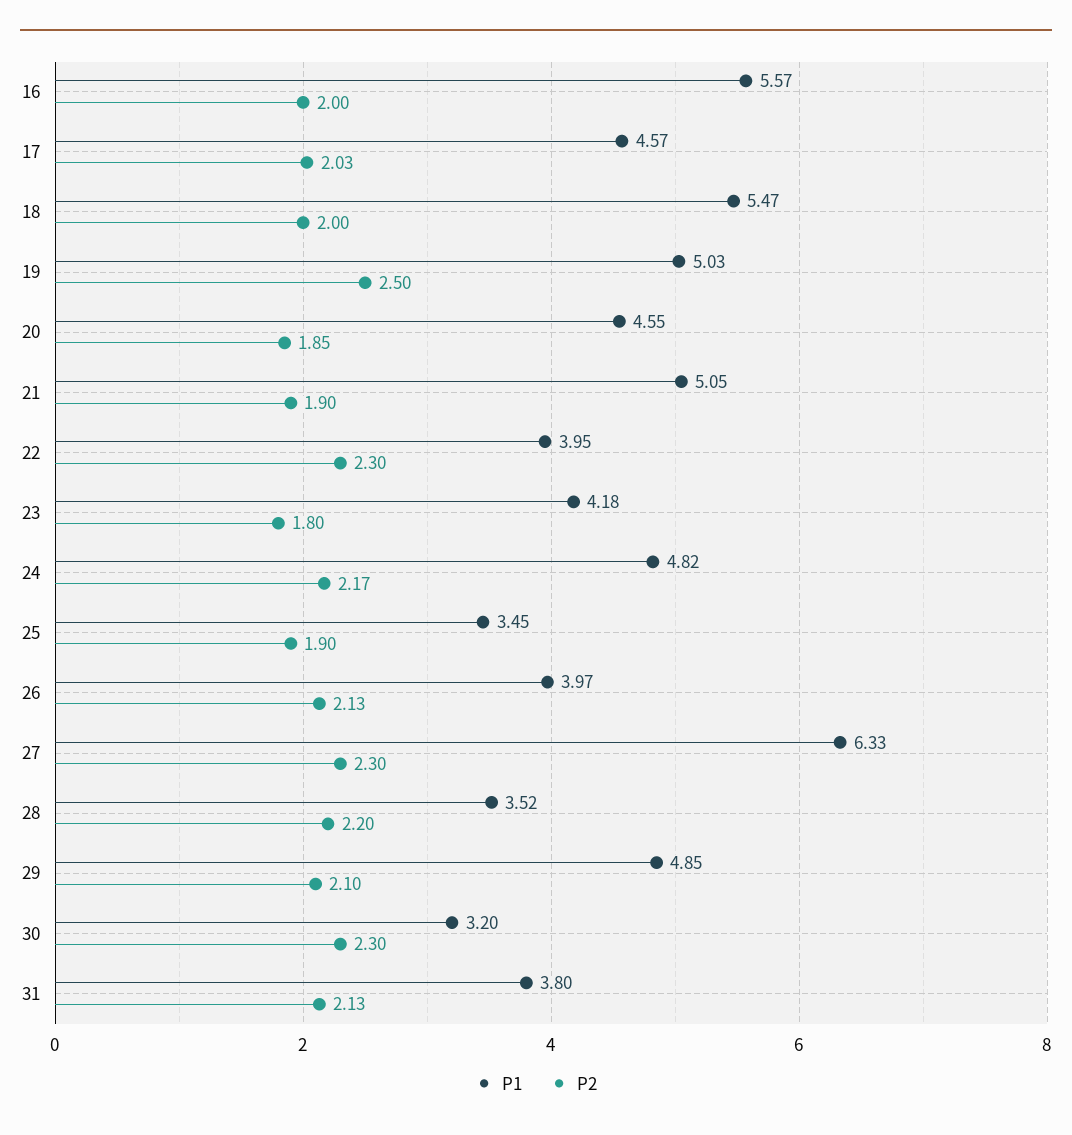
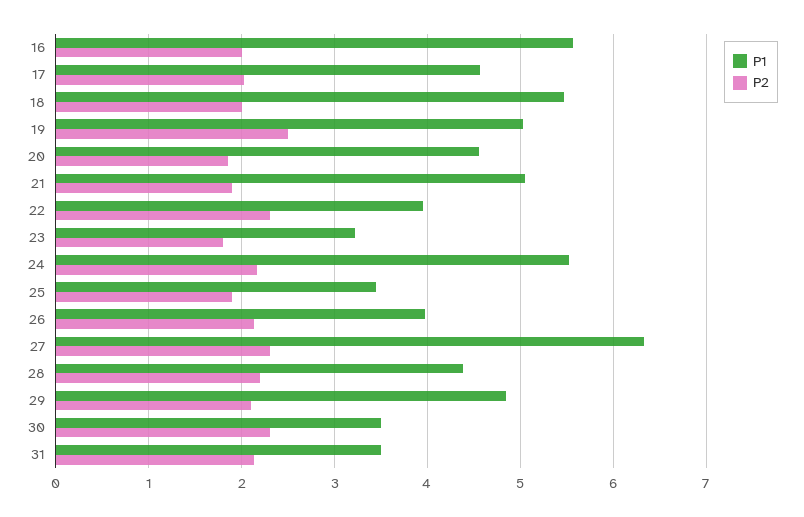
  {
    "P1": {
      "16": 5.57,
      "17": 4.57,
      "18": 5.47,
      "19": 5.03,
      "20": 4.55,
      "21": 5.05,
      "22": 3.95,
-     "23": 4.18,
+     "23": 3.2,
-     "24": 4.82,
+     "24": 5.5,
      "25": 3.45,
      "26": 3.97,
      "27": 6.33,
-     "28": 3.52,
+     "28": 4.4,
      "29": 4.85,
-     "30": 3.2,
+     "30": 3.5,
-     "31": 3.8
+     "31": 3.5
    },
    "P2": {
      "16": 2,
      "17": 2.03,
      "18": 2,
      "19": 2.5,
      "20": 1.85,
      "21": 1.9,
      "22": 2.3,
      "23": 1.8,
      "24": 2.17,
      "25": 1.9,
      "26": 2.13,
      "27": 2.3,
      "28": 2.2,
      "29": 2.1,
      "30": 2.3,
      "31": 2.13
    }
  }

